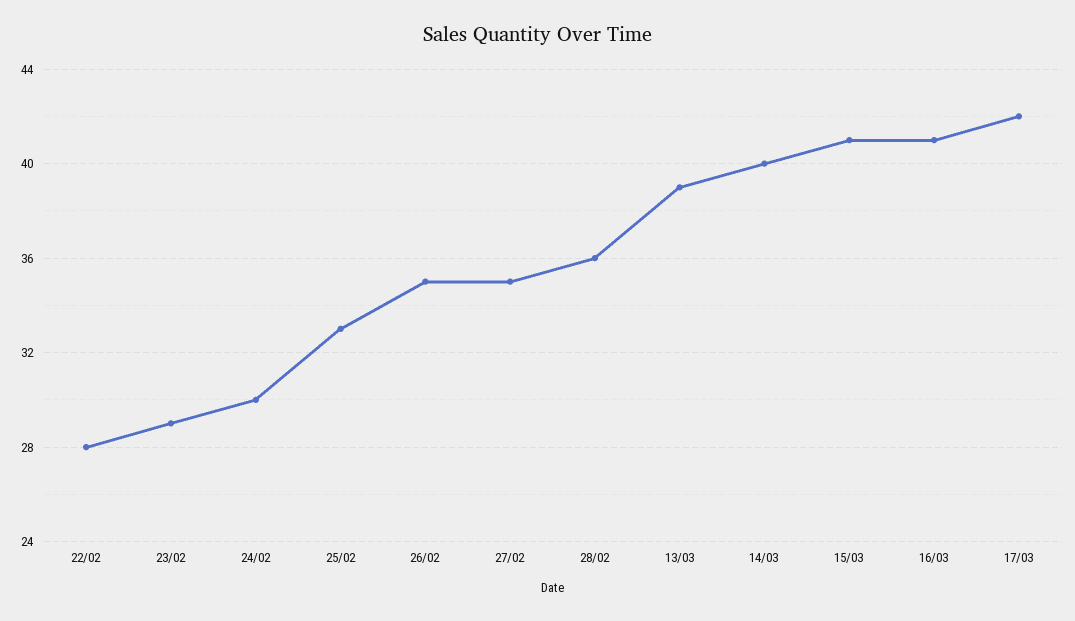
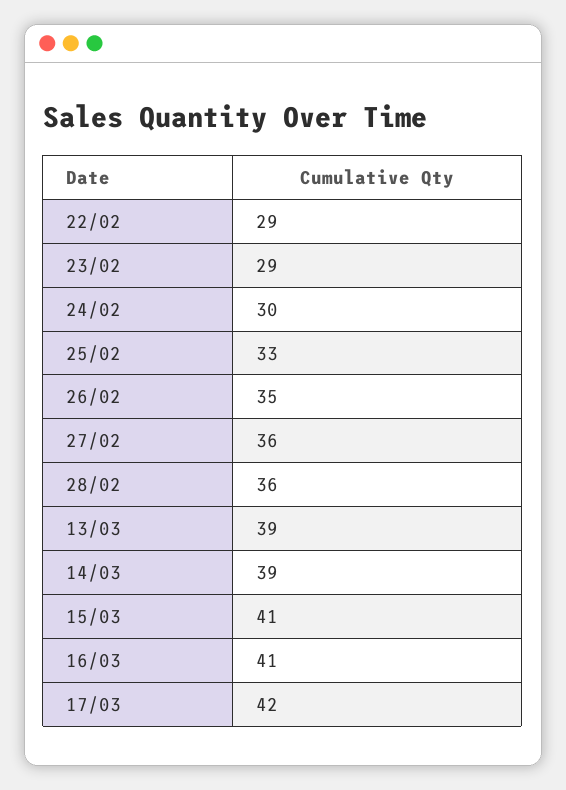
  {
-   "22/02": 28,
+   "22/02": 29,
    "23/02": 29,
    "24/02": 30,
    "25/02": 33,
    "26/02": 35,
-   "27/02": 35,
+   "27/02": 36,
    "28/02": 36,
    "13/03": 39,
-   "14/03": 40,
+   "14/03": 39,
    "15/03": 41,
    "16/03": 41,
    "17/03": 42
  }

